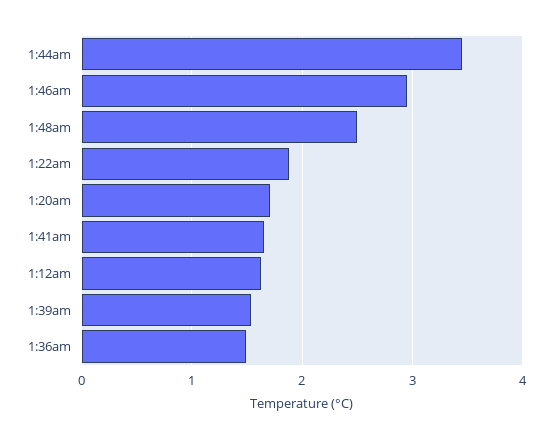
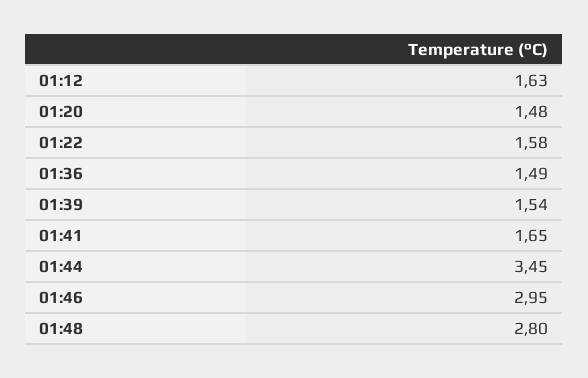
  {
    "1:44am": 3.45,
    "1:46am": 2.95,
-   "1:48am": 2.5,
+   "1:48am": 2.8,
-   "1:22am": 1.9,
+   "1:22am": 1.58,
-   "1:20am": 1.7,
+   "1:20am": 1.48,
    "1:41am": 1.65,
    "1:12am": 1.63,
    "1:39am": 1.54,
    "1:36am": 1.49
  }

